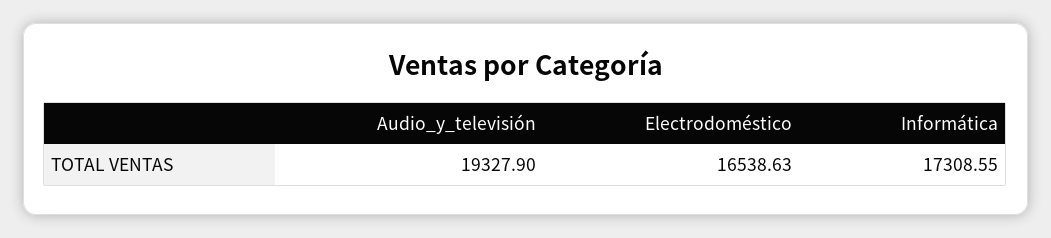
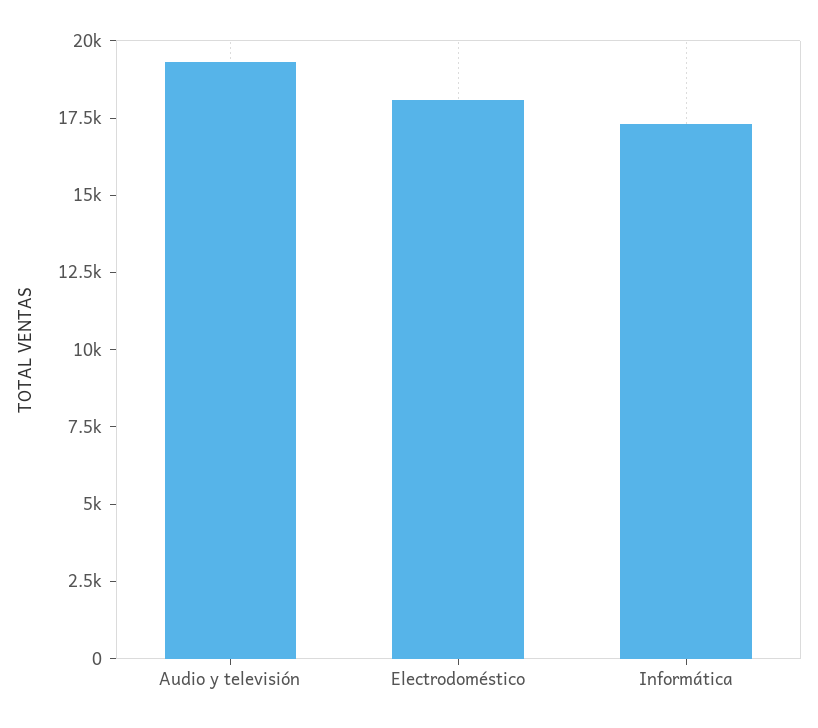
  {
    "Audio_y_televisión": 19327.9,
-   "Electrodoméstico": 16538.63,
+   "Electrodoméstico": 18000,
    "Informática": 17308.55
  }

